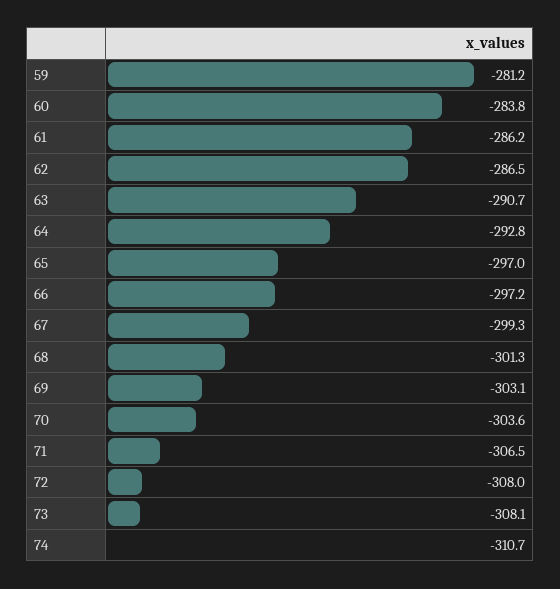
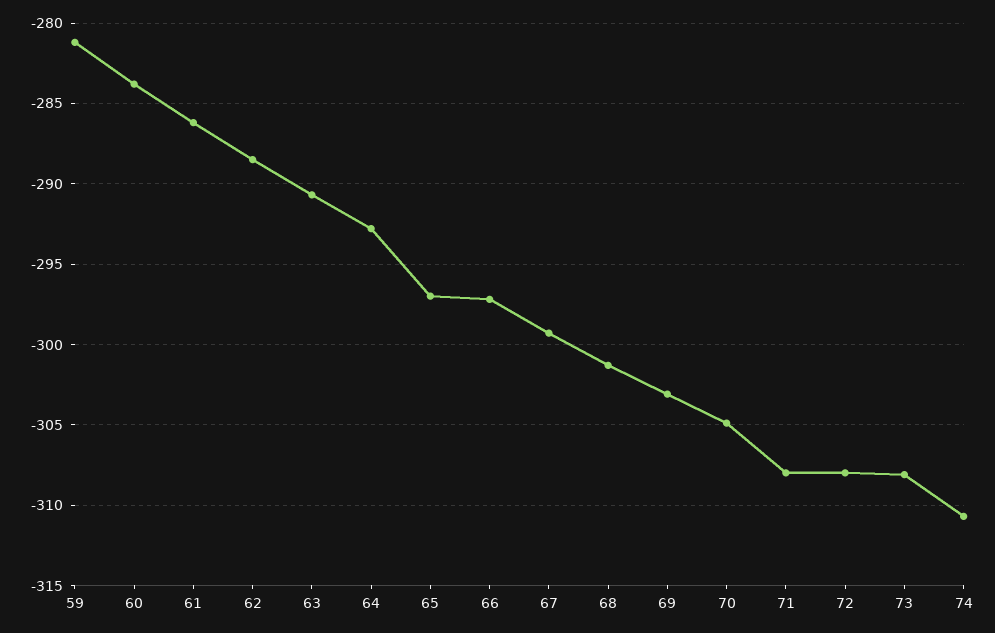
  {
    "59": -281.2,
    "60": -283.8,
    "61": -286.2,
-   "62": -286.5,
+   "62": -288.5,
    "63": -290.7,
    "64": -292.8,
    "65": -297,
    "66": -297.2,
    "67": -299.3,
    "68": -301.3,
    "69": -303.1,
-   "70": -303.6,
+   "70": -305,
-   "71": -306.5,
+   "71": -308,
    "72": -308,
    "73": -308.1,
    "74": -310.7
  }

